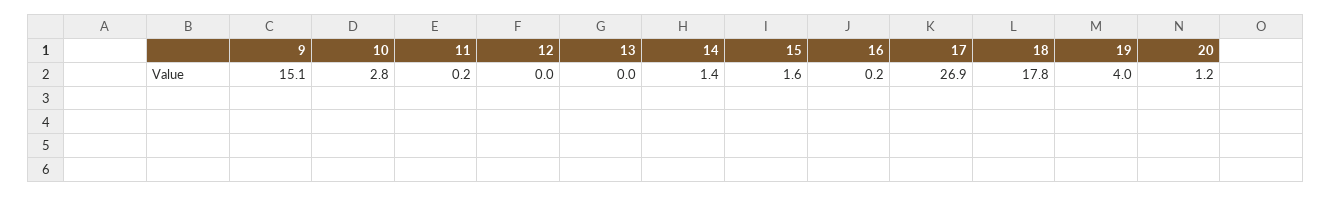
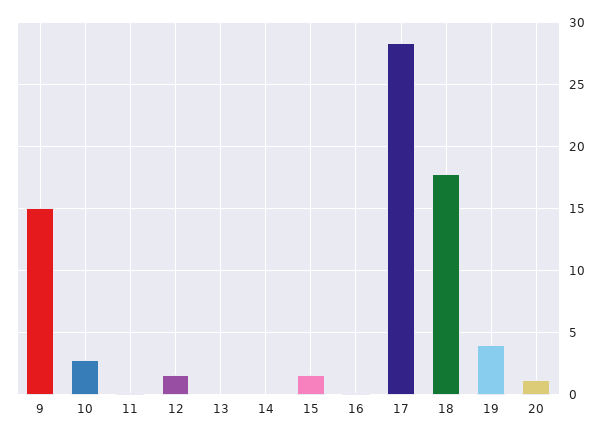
  {
    "9": 15.1,
    "10": 2.8,
    "11": 0.2,
-   "12": 0,
+   "12": 1.5,
    "13": 0,
-   "14": 1.4,
+   "14": 0,
    "15": 1.6,
    "16": 0.2,
-   "17": 26.9,
+   "17": 28.5,
    "18": 17.8,
    "19": 4,
    "20": 1.2
  }

